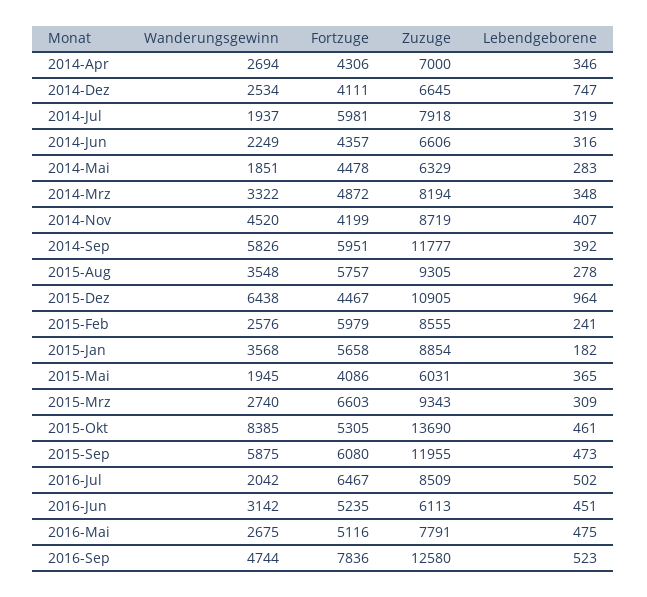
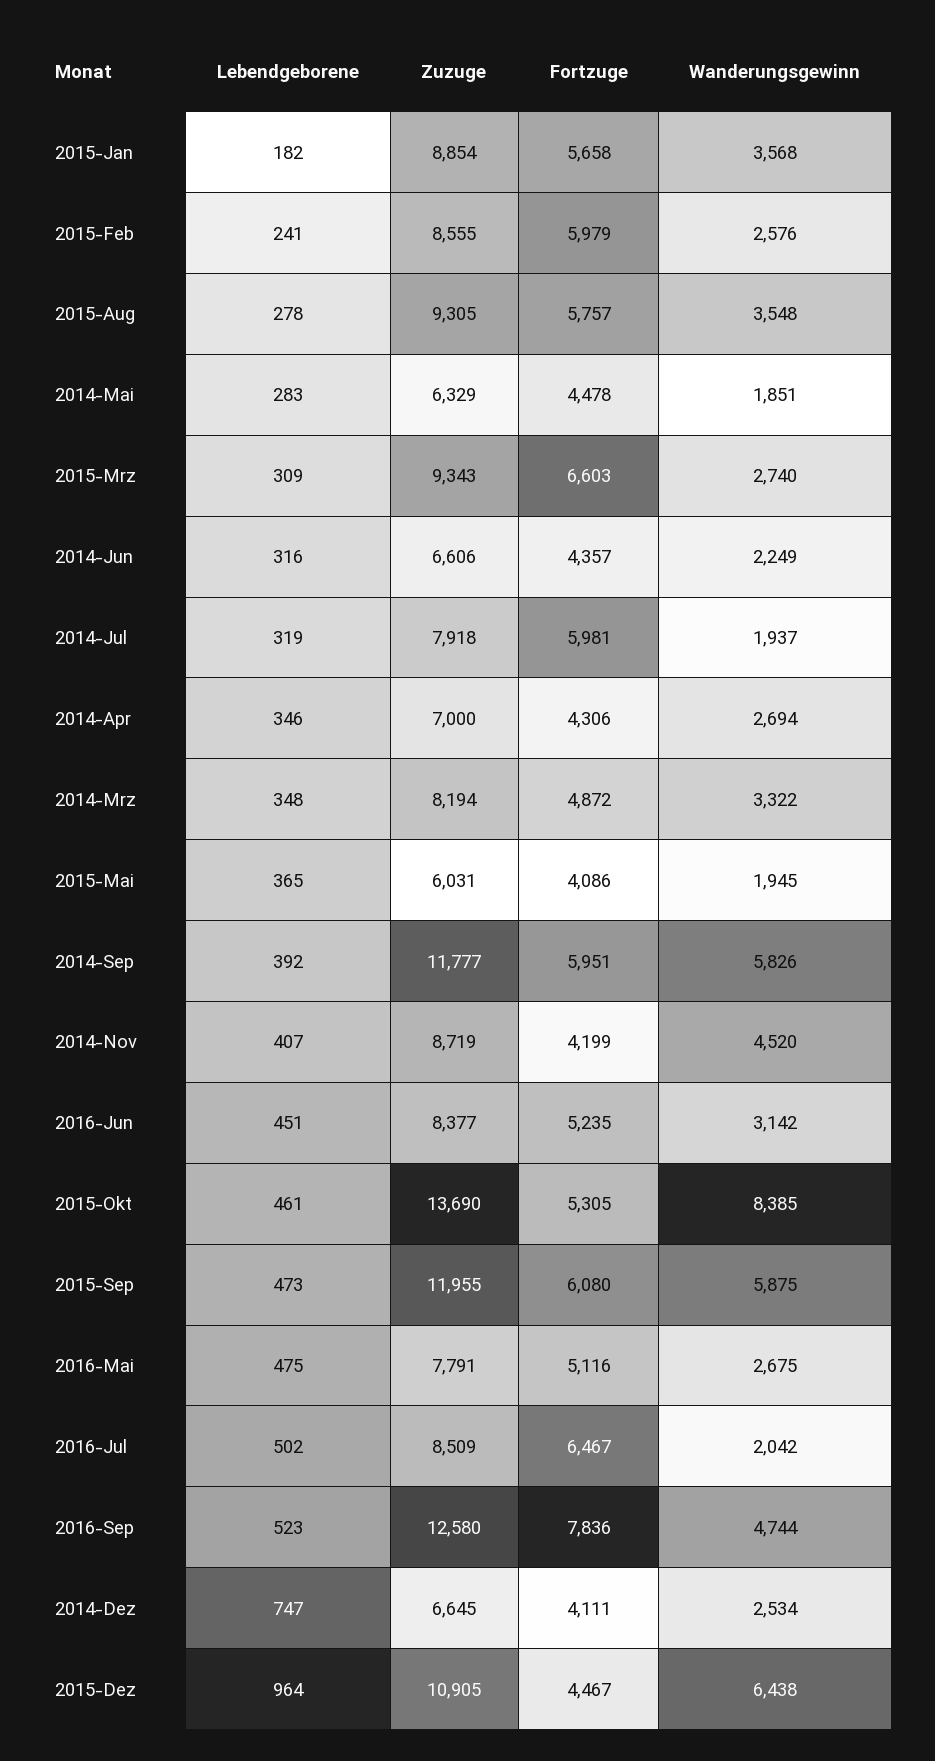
  {
    "Wanderungsgewinn": {
      "2014-Apr": 2694,
      "2014-Dez": 2534,
      "2014-Jul": 1937,
      "2014-Jun": 2249,
      "2014-Mai": 1851,
      "2014-Mrz": 3322,
      "2014-Nov": 4520,
      "2014-Sep": 5826,
      "2015-Aug": 3548,
      "2015-Dez": 6438,
      "2015-Feb": 2576,
      "2015-Jan": 3568,
      "2015-Mai": 1945,
      "2015-Mrz": 2740,
      "2015-Okt": 8385,
      "2015-Sep": 5875,
      "2016-Jul": 2042,
      "2016-Jun": 3142,
      "2016-Mai": 2675,
      "2016-Sep": 4744
    },
    "Fortzuge": {
      "2014-Apr": 4306,
      "2014-Dez": 4111,
      "2014-Jul": 5981,
      "2014-Jun": 4357,
      "2014-Mai": 4478,
      "2014-Mrz": 4872,
      "2014-Nov": 4199,
      "2014-Sep": 5951,
      "2015-Aug": 5757,
      "2015-Dez": 4467,
      "2015-Feb": 5979,
      "2015-Jan": 5658,
      "2015-Mai": 4086,
      "2015-Mrz": 6603,
      "2015-Okt": 5305,
      "2015-Sep": 6080,
      "2016-Jul": 6467,
      "2016-Jun": 5235,
      "2016-Mai": 5116,
      "2016-Sep": 7836
    },
    "Zuzuge": {
      "2014-Apr": 7000,
      "2014-Dez": 6645,
      "2014-Jul": 7918,
      "2014-Jun": 6606,
      "2014-Mai": 6329,
      "2014-Mrz": 8194,
      "2014-Nov": 8719,
      "2014-Sep": 11777,
      "2015-Aug": 9305,
      "2015-Dez": 10905,
      "2015-Feb": 8555,
      "2015-Jan": 8854,
      "2015-Mai": 6031,
      "2015-Mrz": 9343,
      "2015-Okt": 13690,
      "2015-Sep": 11955,
      "2016-Jul": 8509,
-     "2016-Jun": 6113,
+     "2016-Jun": 8377,
      "2016-Mai": 7791,
      "2016-Sep": 12580
    },
    "Lebendgeborene": {
      "2014-Apr": 346,
      "2014-Dez": 747,
      "2014-Jul": 319,
      "2014-Jun": 316,
      "2014-Mai": 283,
      "2014-Mrz": 348,
      "2014-Nov": 407,
      "2014-Sep": 392,
      "2015-Aug": 278,
      "2015-Dez": 964,
      "2015-Feb": 241,
      "2015-Jan": 182,
      "2015-Mai": 365,
      "2015-Mrz": 309,
      "2015-Okt": 461,
      "2015-Sep": 473,
      "2016-Jul": 502,
      "2016-Jun": 451,
      "2016-Mai": 475,
      "2016-Sep": 523
    }
  }

